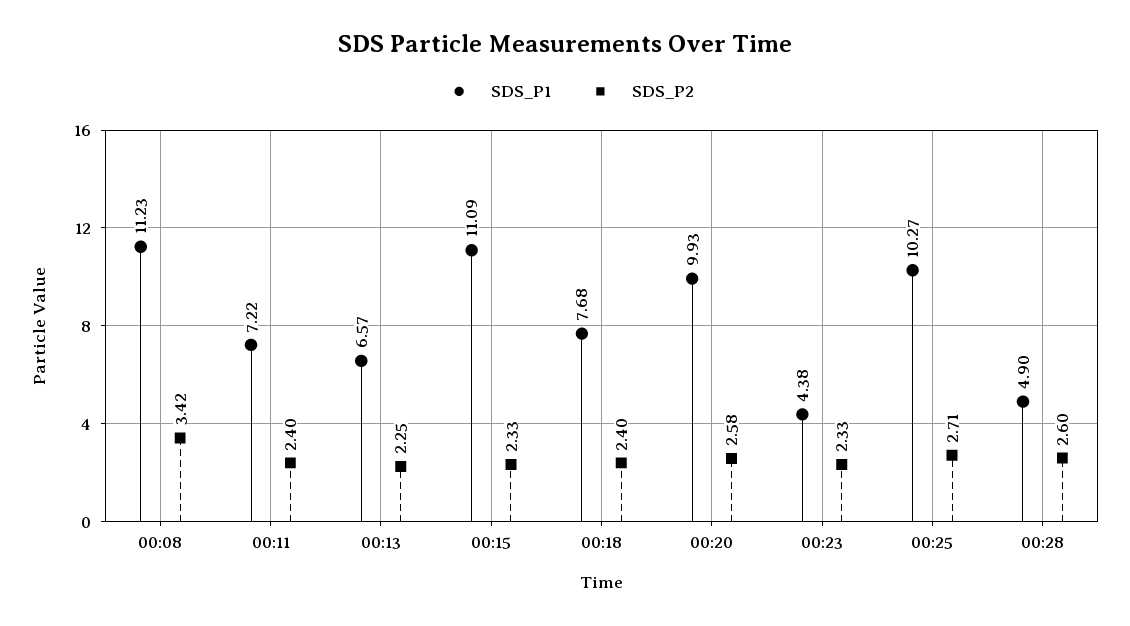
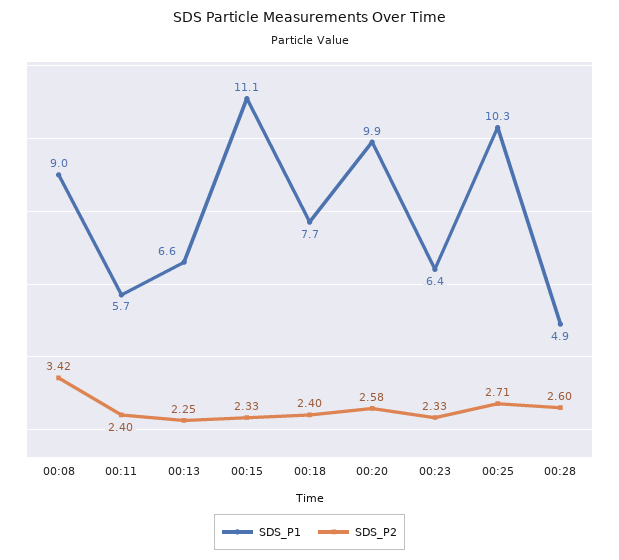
  {
    "SDS_P1": {
-     "00:08": 11.23,
+     "00:08": 9,
-     "00:11": 7.22,
+     "00:11": 5.7,
      "00:13": 6.57,
      "00:15": 11.09,
      "00:18": 7.68,
      "00:20": 9.93,
-     "00:23": 4.38,
+     "00:23": 6.4,
      "00:25": 10.27,
      "00:28": 4.9
    },
    "SDS_P2": {
      "00:08": 3.42,
      "00:11": 2.4,
      "00:13": 2.25,
      "00:15": 2.33,
      "00:18": 2.4,
      "00:20": 2.58,
      "00:23": 2.33,
      "00:25": 2.71,
      "00:28": 2.6
    }
  }

